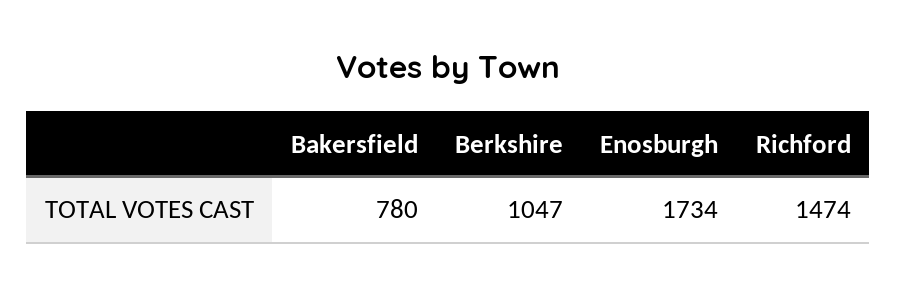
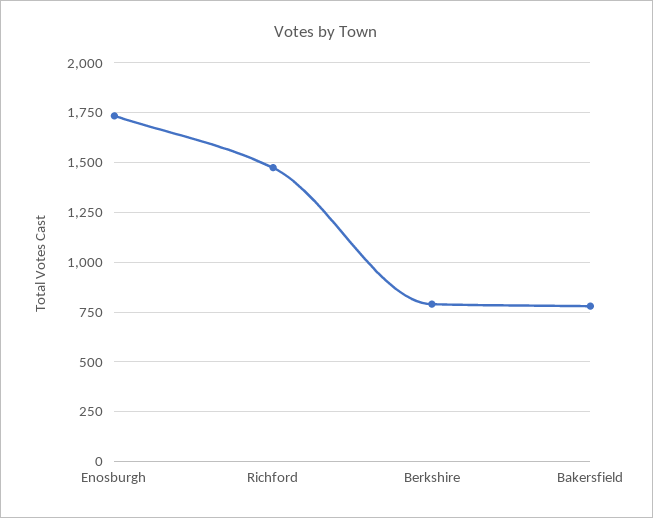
  {
    "Bakersfield": 780,
-   "Berkshire": 1047,
+   "Berkshire": 800,
    "Enosburgh": 1734,
    "Richford": 1474
  }

